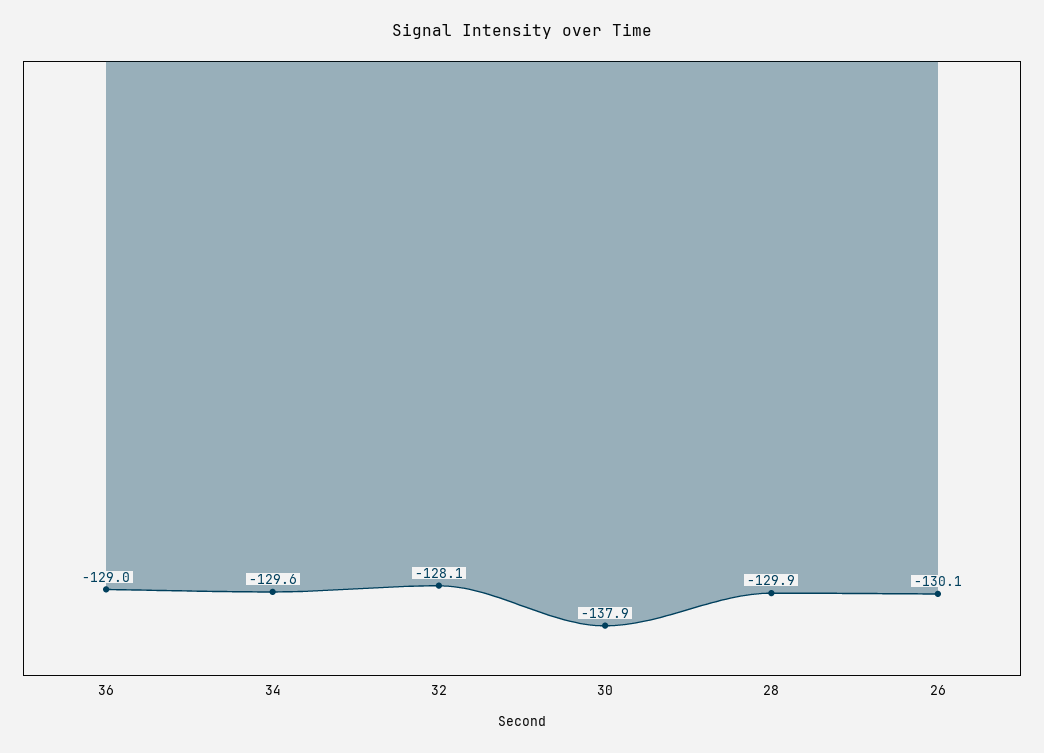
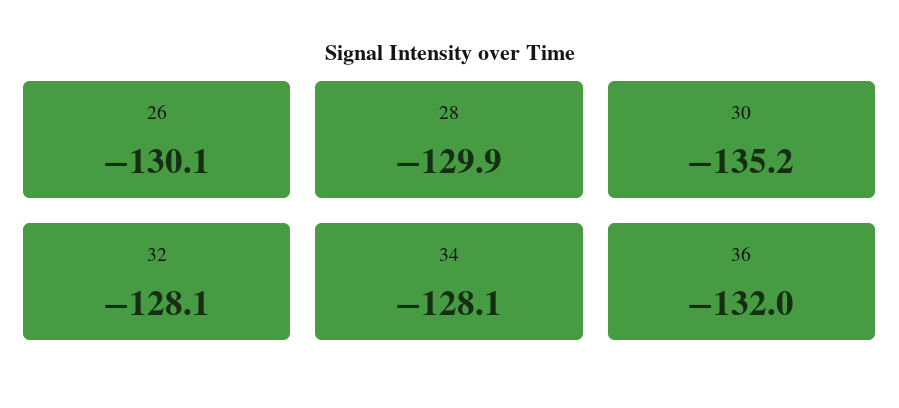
  {
-   "36": -129,
+   "36": -132,
-   "34": -129.6,
+   "34": -128.1,
    "32": -128.1,
-   "30": -137.9,
+   "30": -135.2,
    "28": -129.9,
    "26": -130.1
  }

